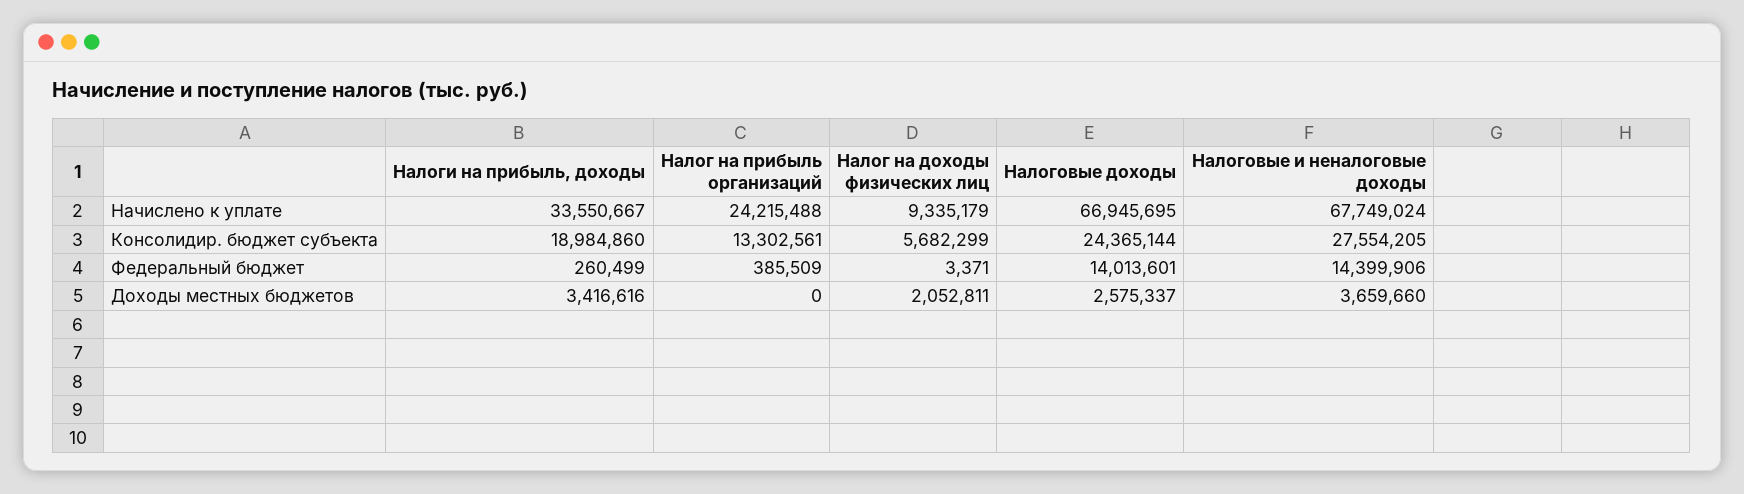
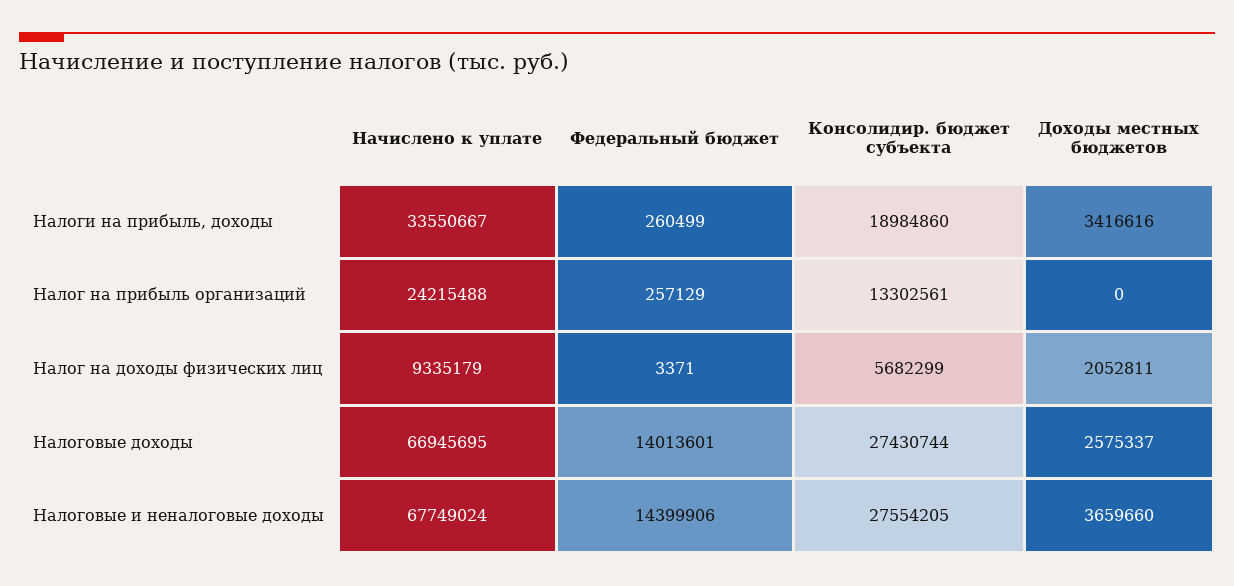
  {
    "Налоги на прибыль, доходы": {
      "Начислено к уплате": 33550667,
      "Консолидир. бюджет субъекта": 18984860,
      "Федеральный бюджет": 260499,
      "Доходы местных бюджетов": 3416616
    },
    "Налог на прибыль организаций": {
      "Начислено к уплате": 24215488,
      "Консолидир. бюджет субъекта": 13302561,
-     "Федеральный бюджет": 385509,
+     "Федеральный бюджет": 257129,
      "Доходы местных бюджетов": 0
    },
    "Налог на доходы физических лиц": {
      "Начислено к уплате": 9335179,
      "Консолидир. бюджет субъекта": 5682299,
      "Федеральный бюджет": 3371,
      "Доходы местных бюджетов": 2052811
    },
    "Налоговые доходы": {
      "Начислено к уплате": 66945695,
-     "Консолидир. бюджет субъекта": 24365144,
+     "Консолидир. бюджет субъекта": 27430744,
      "Федеральный бюджет": 14013601,
      "Доходы местных бюджетов": 2575337
    },
    "Налоговые и неналоговые доходы": {
      "Начислено к уплате": 67749024,
      "Консолидир. бюджет субъекта": 27554205,
      "Федеральный бюджет": 14399906,
      "Доходы местных бюджетов": 3659660
    }
  }

